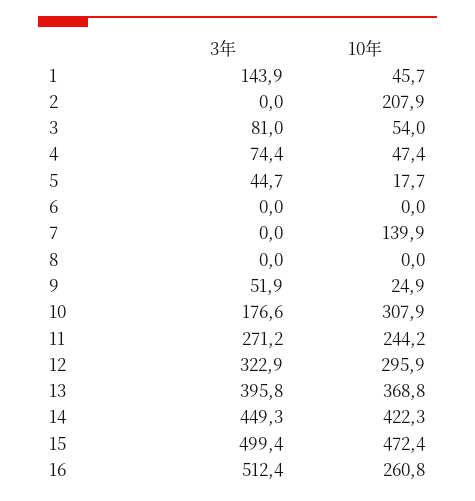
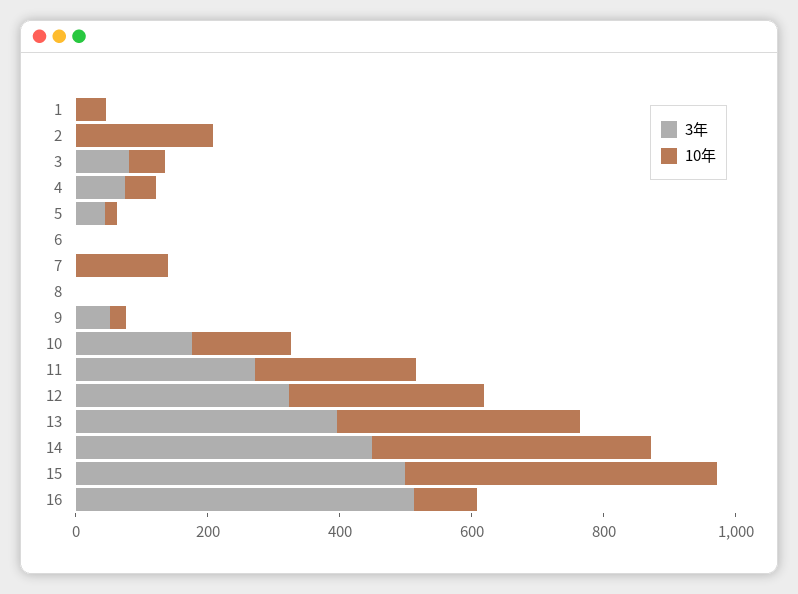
  {
    "3年": {
-     "1": 143.9,
+     "1": 0,
      "2": 0,
      "3": 81,
      "4": 74.4,
      "5": 44.7,
      "6": 0,
      "7": 0,
      "8": 0,
      "9": 51.9,
      "10": 176.6,
      "11": 271.2,
      "12": 322.9,
      "13": 395.8,
      "14": 449.3,
      "15": 499.4,
      "16": 512.4
    },
    "10年": {
      "1": 45.7,
      "2": 207.9,
      "3": 54,
      "4": 47.4,
      "5": 17.7,
      "6": 0,
      "7": 139.9,
      "8": 0,
      "9": 24.9,
-     "10": 307.9,
+     "10": 150,
      "11": 244.2,
      "12": 295.9,
      "13": 368.8,
      "14": 422.3,
      "15": 472.4,
-     "16": 260.8
+     "16": 100
    }
  }

